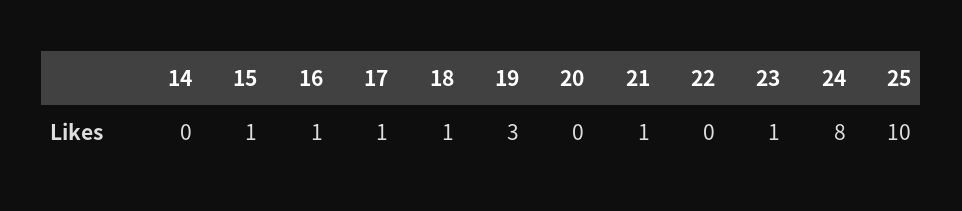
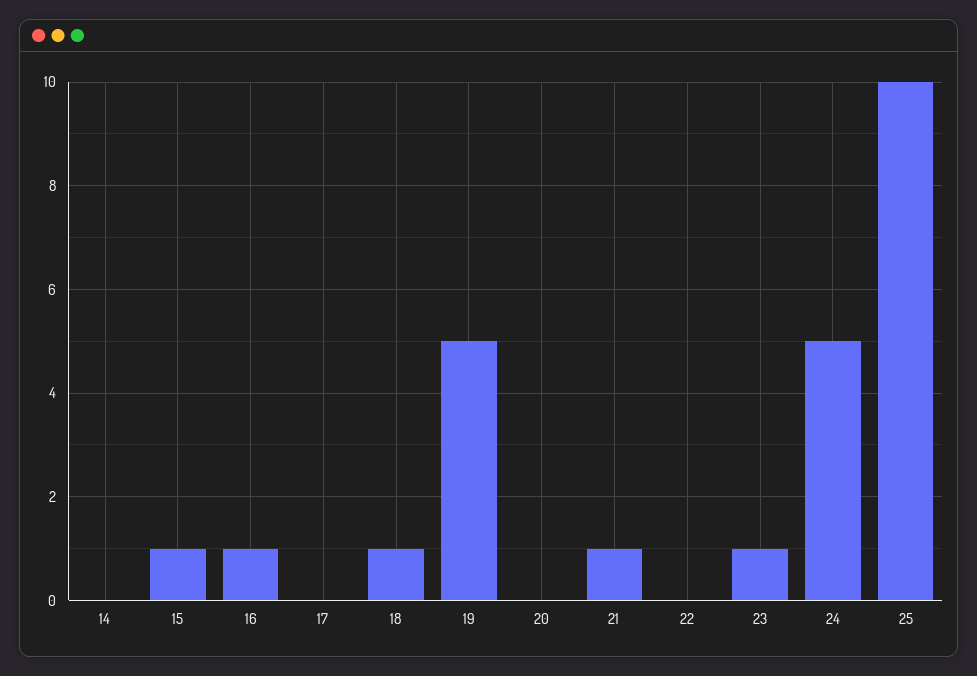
  {
    "14": 0,
    "15": 1,
    "16": 1,
-   "17": 1,
+   "17": 0,
    "18": 1,
-   "19": 3,
+   "19": 5,
    "20": 0,
    "21": 1,
    "22": 0,
    "23": 1,
-   "24": 8,
+   "24": 5,
    "25": 10
  }

